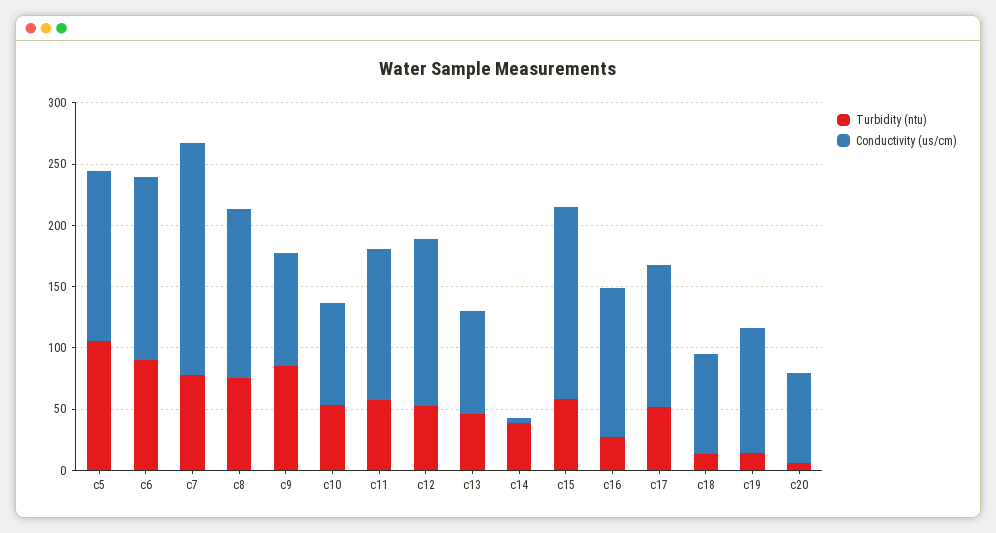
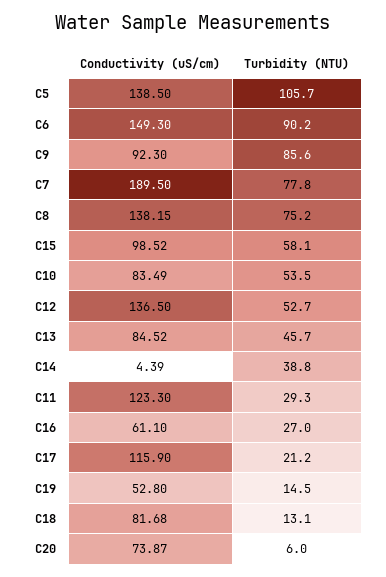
  {
    "Turbidity (ntu)": {
      "c5": 105.7,
      "c6": 90.2,
      "c7": 77.8,
      "c8": 75.2,
      "c9": 85.6,
      "c10": 53.5,
-     "c11": 60,
+     "c11": 29.3,
      "c12": 52.7,
      "c13": 45.7,
      "c14": 38.8,
      "c15": 58.1,
      "c16": 27,
-     "c17": 50,
+     "c17": 21.2,
      "c18": 13.1,
      "c19": 14.5,
      "c20": 6
    },
    "Conductivity (us/cm)": {
      "c5": 138.5,
      "c6": 149.3,
      "c7": 189.5,
      "c8": 138.15,
      "c9": 92.3,
      "c10": 83.49,
      "c11": 123.3,
      "c12": 136.5,
      "c13": 84.52,
      "c14": 4.39,
-     "c15": 160,
+     "c15": 98.52,
-     "c16": 120,
+     "c16": 61.1,
      "c17": 115.9,
      "c18": 81.68,
-     "c19": 100,
+     "c19": 52.8,
      "c20": 73.87
    }
  }

